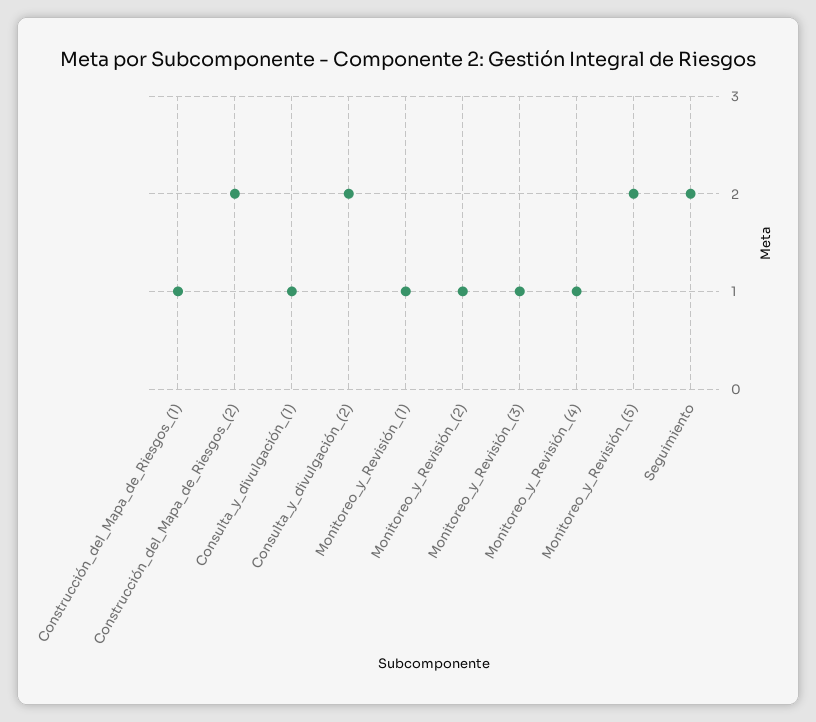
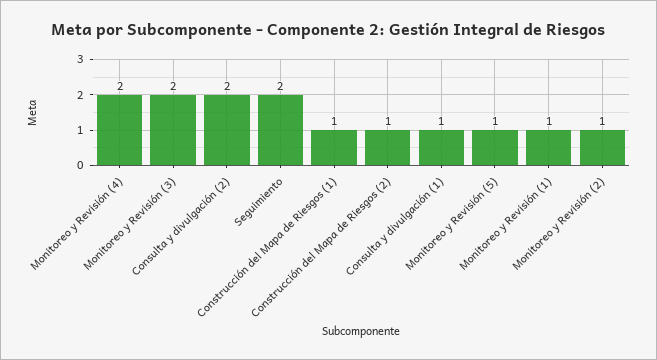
  {
    "Construcción_del_Mapa_de_Riesgos_(1)": 1,
-   "Construcción_del_Mapa_de_Riesgos_(2)": 2,
+   "Construcción_del_Mapa_de_Riesgos_(2)": 1,
    "Consulta_y_divulgación_(1)": 1,
    "Consulta_y_divulgación_(2)": 2,
    "Monitoreo_y_Revisión_(1)": 1,
    "Monitoreo_y_Revisión_(2)": 1,
-   "Monitoreo_y_Revisión_(3)": 1,
+   "Monitoreo_y_Revisión_(3)": 2,
-   "Monitoreo_y_Revisión_(4)": 1,
+   "Monitoreo_y_Revisión_(4)": 2,
-   "Monitoreo_y_Revisión_(5)": 2,
+   "Monitoreo_y_Revisión_(5)": 1,
    "Seguimiento": 2
  }

